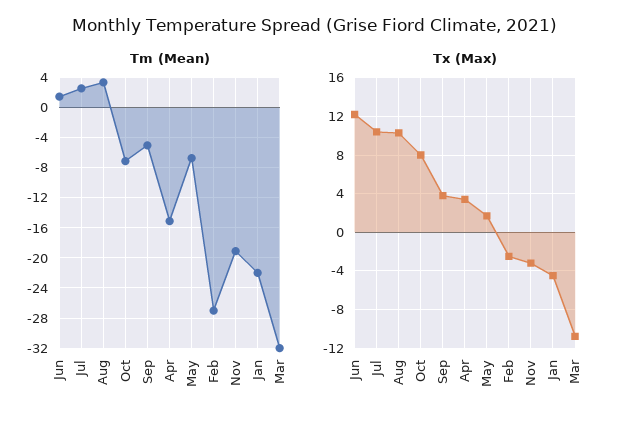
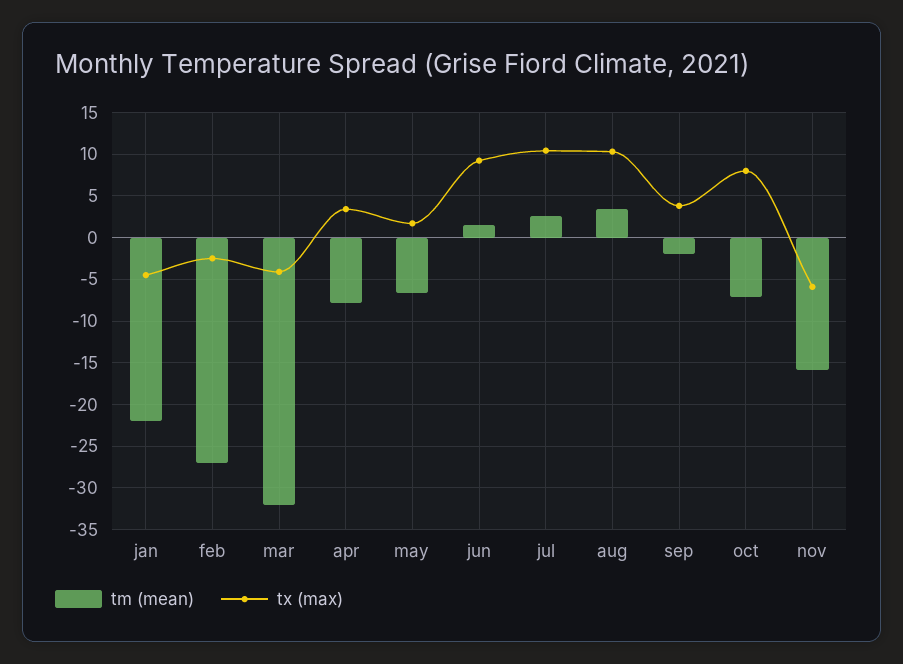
  {
    "Tm (Mean)": {
      "Jun": 2,
      "Jul": 3,
      "Aug": 3,
      "Oct": -7,
-     "Sep": -5,
+     "Sep": -2,
-     "Apr": -15,
+     "Apr": -8,
      "May": -7,
      "Feb": -27,
-     "Nov": -19,
+     "Nov": -16,
      "Jan": -22,
      "Mar": -32
    },
    "Tx (Max)": {
-     "Jun": 12,
+     "Jun": 9,
      "Jul": 10,
      "Aug": 10,
      "Oct": 8,
      "Sep": 4,
      "Apr": 3,
      "May": 2,
      "Feb": -3,
-     "Nov": -3,
+     "Nov": -6,
      "Jan": -5,
-     "Mar": -11
+     "Mar": -4
    }
  }

